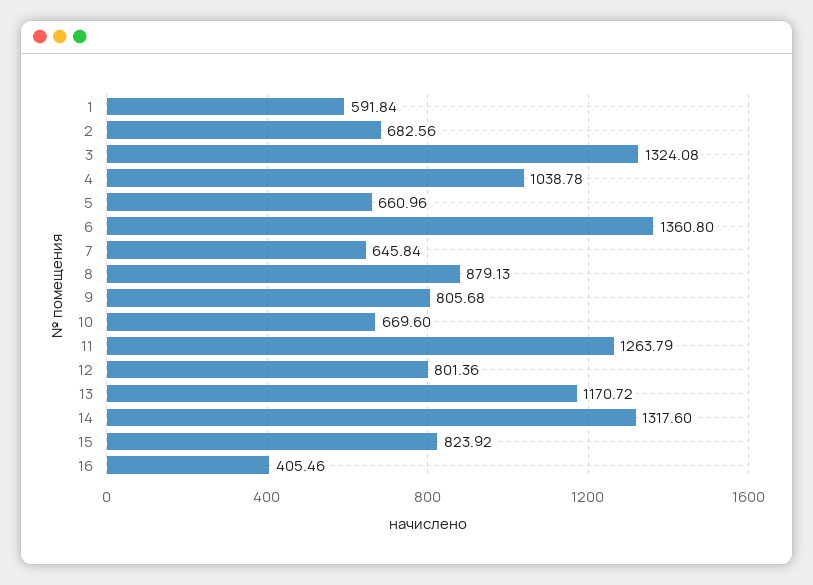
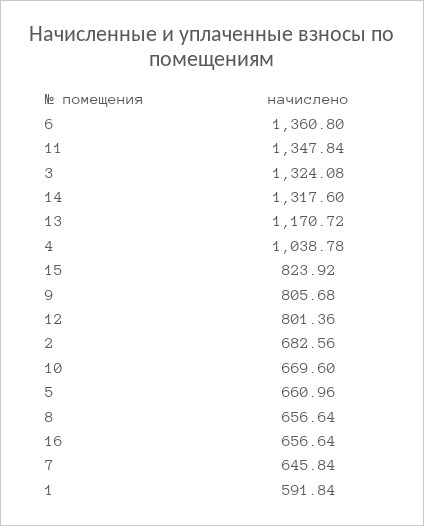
  {
    "1": 591.84,
    "2": 682.56,
    "3": 1324.08,
    "4": 1038.78,
    "5": 660.96,
    "6": 1360.8,
    "7": 645.84,
-   "8": 879.13,
+   "8": 656.64,
    "9": 805.68,
    "10": 669.6,
-   "11": 1263.79,
+   "11": 1347.84,
    "12": 801.36,
    "13": 1170.72,
    "14": 1317.6,
    "15": 823.92,
-   "16": 405.46
+   "16": 656.64
  }

